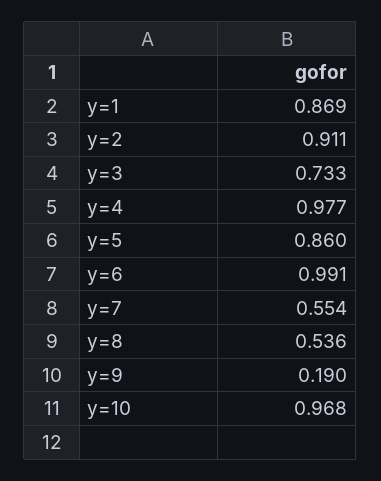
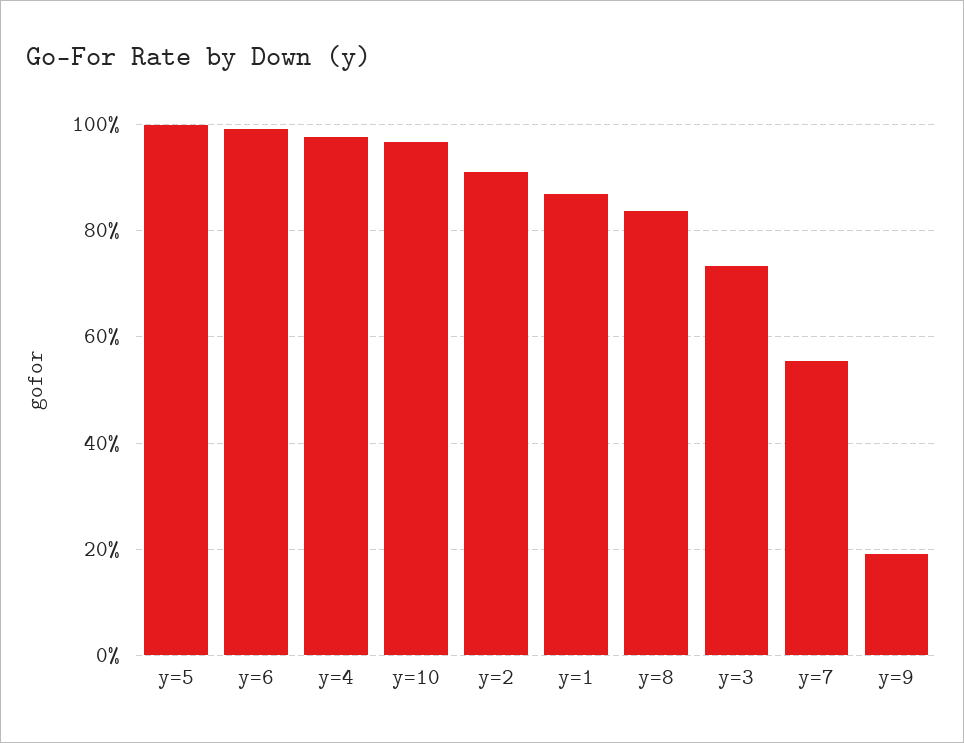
  {
    "y=1": 0.869,
    "y=2": 0.911,
    "y=3": 0.733,
    "y=4": 0.977,
-   "y=5": 0.86,
+   "y=5": 1,
    "y=6": 0.991,
    "y=7": 0.554,
-   "y=8": 0.536,
+   "y=8": 0.84,
    "y=9": 0.19,
    "y=10": 0.968
  }

